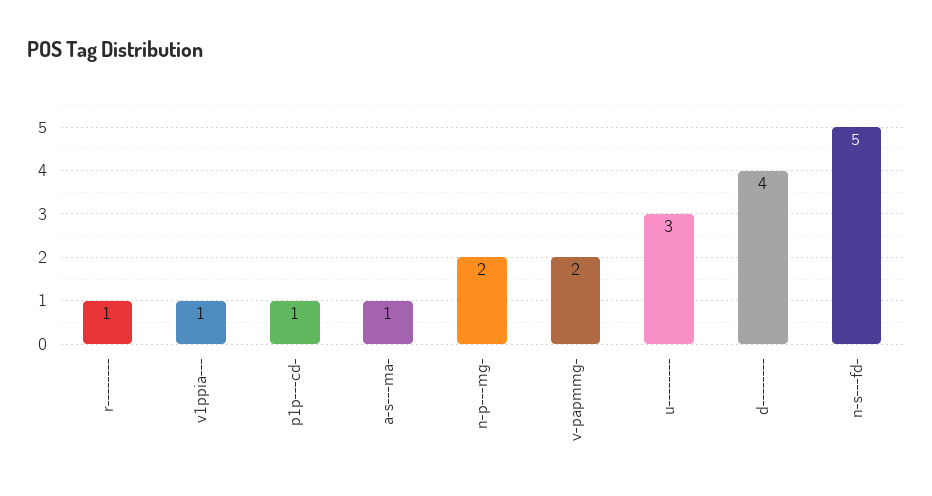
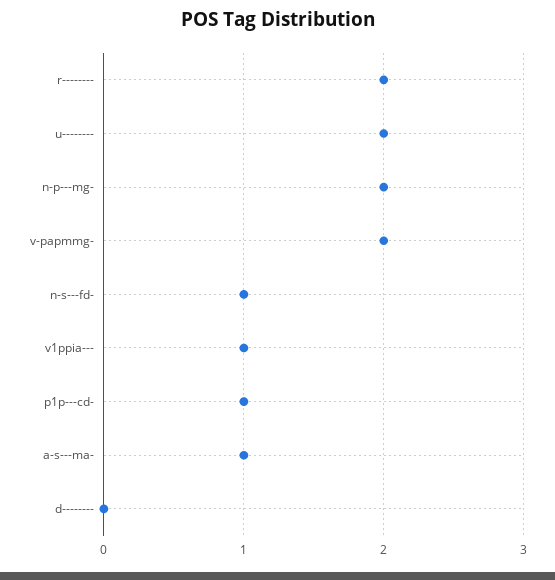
  {
-   "r--------": 1,
+   "r--------": 2,
    "v1ppia---": 1,
    "p1p---cd-": 1,
    "a-s---ma-": 1,
    "n-p---mg-": 2,
    "v-papmmg-": 2,
-   "u--------": 3,
+   "u--------": 2,
-   "d--------": 4,
+   "d--------": 0,
-   "n-s---fd-": 5
+   "n-s---fd-": 1
  }

